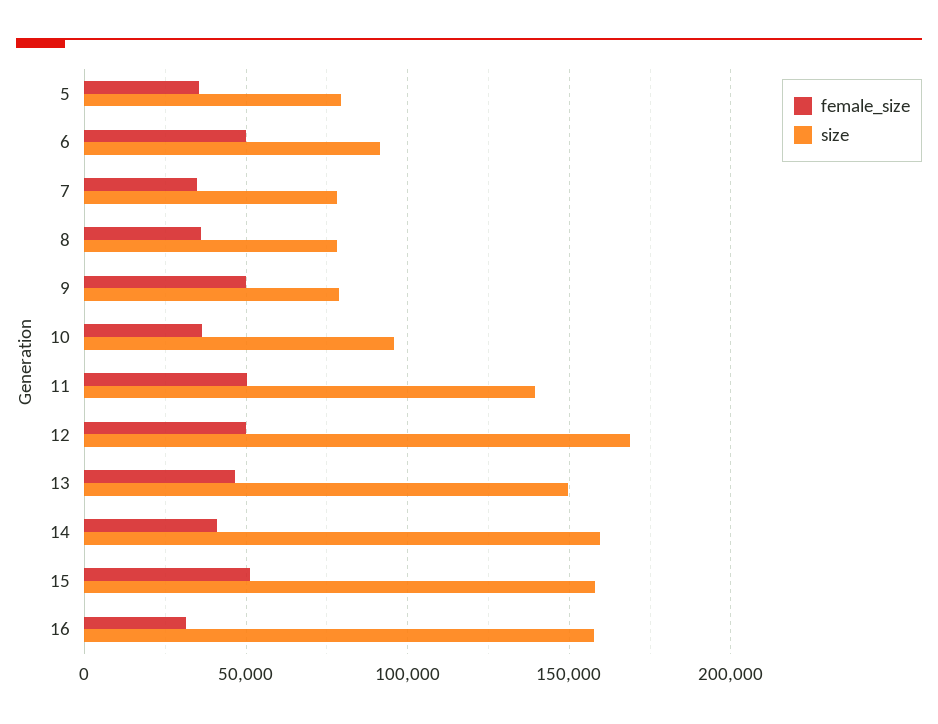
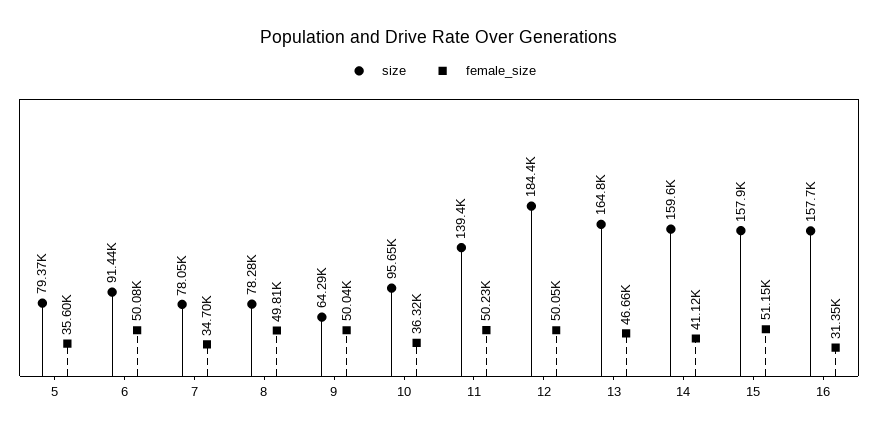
  {
    "female_size": {
      "5": 35600,
      "6": 50080,
      "7": 34700,
-     "8": 35000,
+     "8": 49810,
      "9": 50040,
      "10": 36320,
      "11": 50230,
      "12": 50050,
      "13": 46660,
      "14": 41120,
      "15": 51150,
      "16": 31350
    },
    "size": {
      "5": 79370,
      "6": 91440,
      "7": 78050,
      "8": 78280,
-     "9": 80000,
+     "9": 64290,
      "10": 95650,
      "11": 139400,
-     "12": 170000,
+     "12": 184400,
-     "13": 150000,
+     "13": 164800,
      "14": 159600,
      "15": 157900,
      "16": 157700
    }
  }

